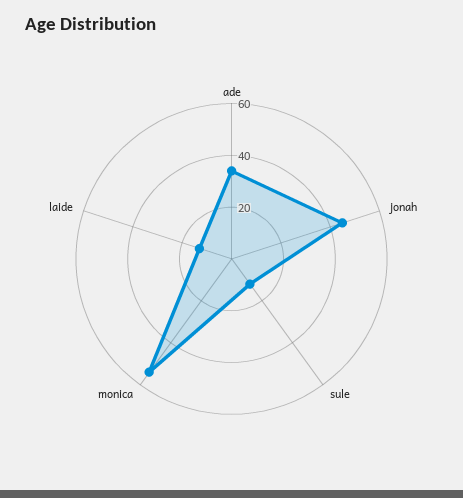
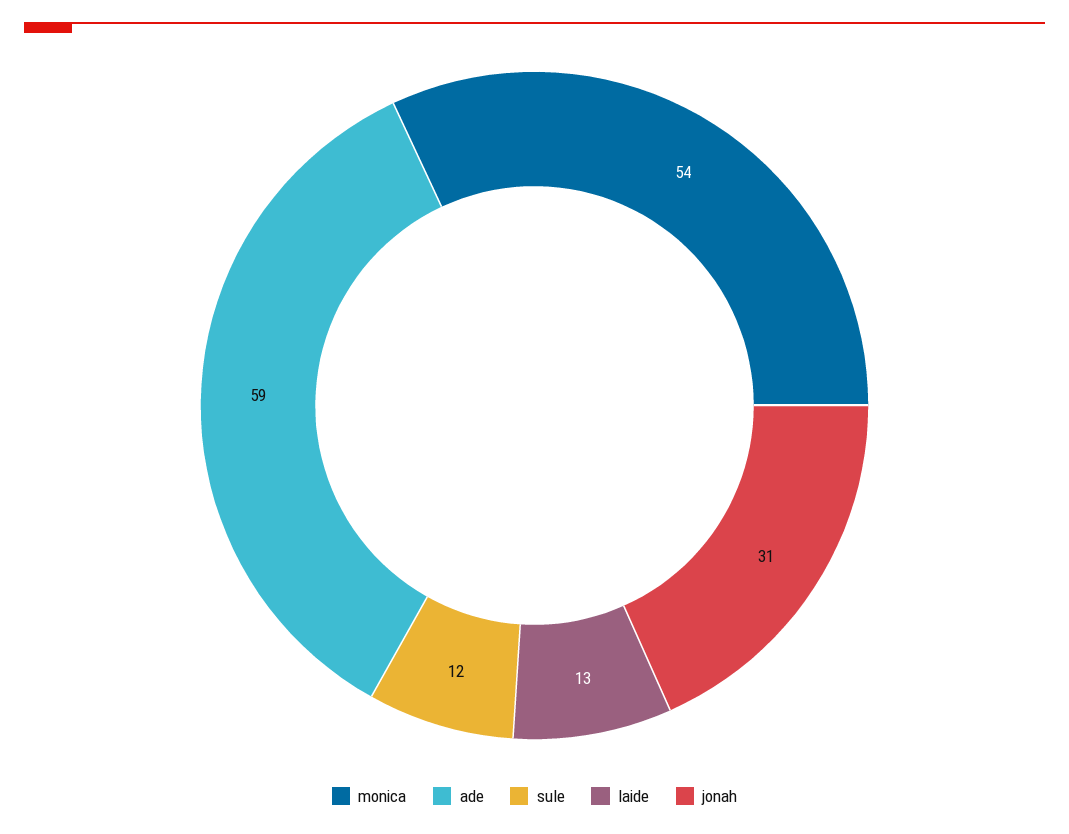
  {
-   "ade": 35,
+   "ade": 59,
-   "jonah": 45,
+   "jonah": 31,
    "sule": 12,
    "monica": 54,
    "laide": 13
  }

